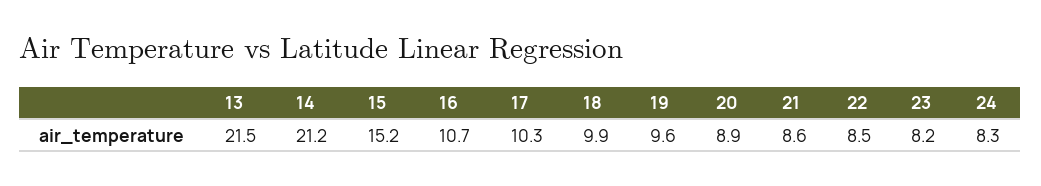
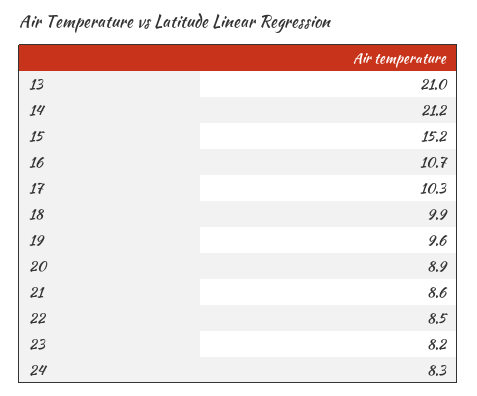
  {
-   "13": 21.5,
+   "13": 21,
    "14": 21.2,
    "15": 15.2,
    "16": 10.7,
    "17": 10.3,
    "18": 9.9,
    "19": 9.6,
    "20": 8.9,
    "21": 8.6,
    "22": 8.5,
    "23": 8.2,
    "24": 8.3
  }

